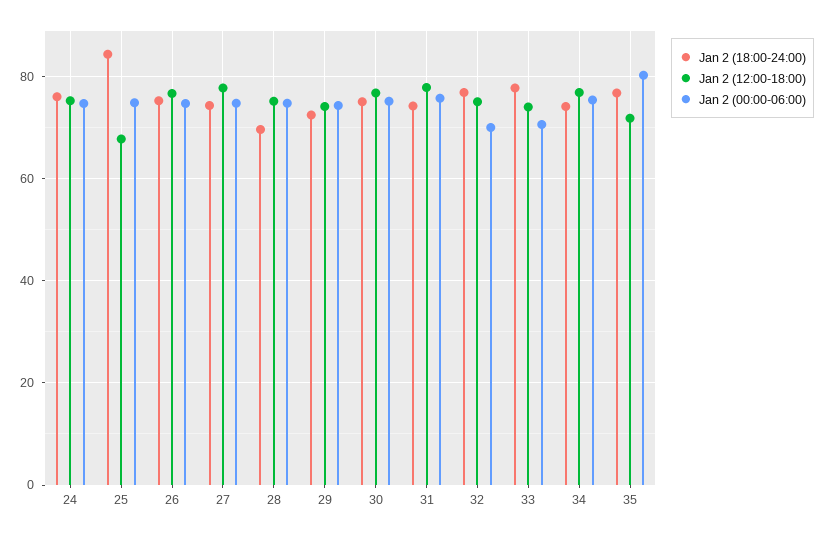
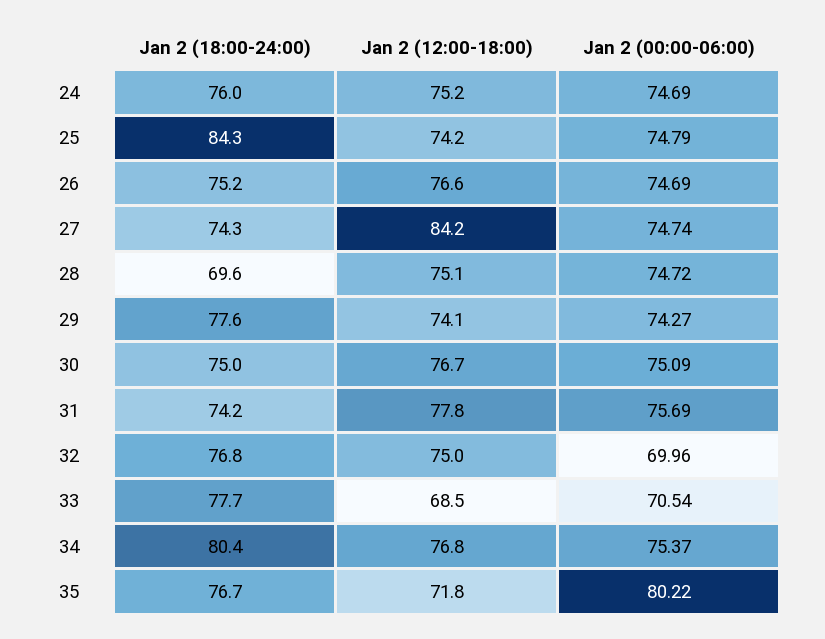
  {
    "Jan 2 (18:00-24:00)": {
      "24": 76,
      "25": 84.3,
      "26": 75.2,
      "27": 74.3,
      "28": 69.6,
-     "29": 72,
+     "29": 77.6,
      "30": 75,
      "31": 74.2,
      "32": 76.8,
      "33": 77.7,
-     "34": 74,
+     "34": 80.4,
      "35": 76.7
    },
    "Jan 2 (12:00-18:00)": {
      "24": 75.2,
-     "25": 68,
+     "25": 74.2,
      "26": 76.6,
-     "27": 78,
+     "27": 84.2,
      "28": 75.1,
      "29": 74.1,
      "30": 76.7,
      "31": 77.8,
      "32": 75,
-     "33": 74,
+     "33": 68.5,
      "34": 76.8,
      "35": 71.8
    },
    "Jan 2 (00:00-06:00)": {
      "24": 74.69,
      "25": 74.79,
      "26": 74.69,
      "27": 74.74,
      "28": 74.72,
      "29": 74.27,
      "30": 75.09,
      "31": 75.69,
      "32": 69.96,
      "33": 70.54,
      "34": 75.37,
      "35": 80.22
    }
  }

